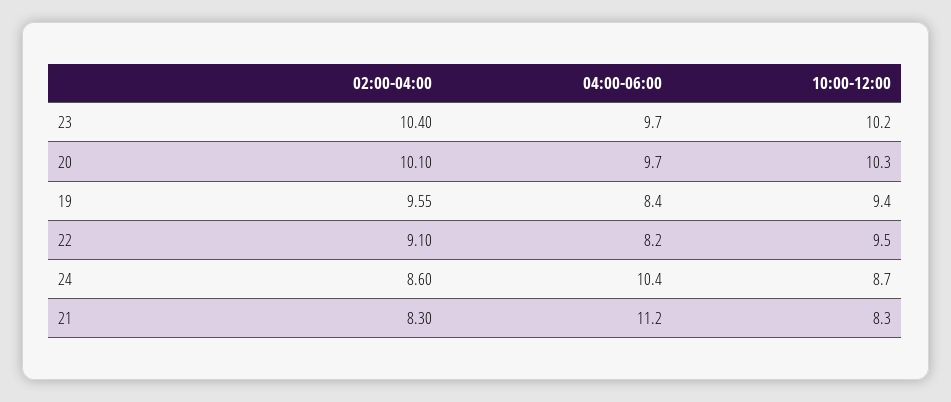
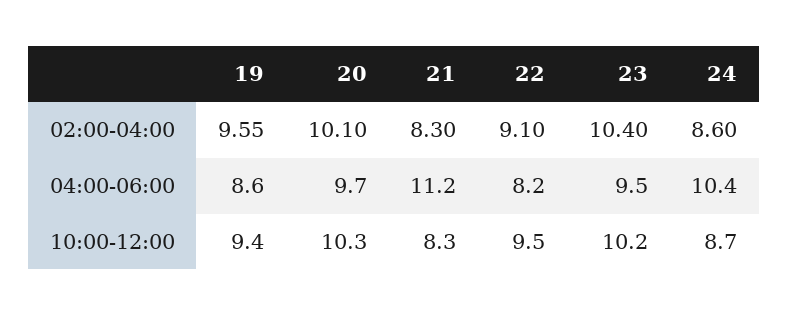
  {
    "02:00-04:00": {
      "23": 10.4,
      "20": 10.1,
      "19": 9.55,
      "22": 9.1,
      "24": 8.6,
      "21": 8.3
    },
    "04:00-06:00": {
-     "23": 9.7,
+     "23": 9.5,
      "20": 9.7,
-     "19": 8.4,
+     "19": 8.6,
      "22": 8.2,
      "24": 10.4,
      "21": 11.2
    },
    "10:00-12:00": {
      "23": 10.2,
      "20": 10.3,
      "19": 9.4,
      "22": 9.5,
      "24": 8.7,
      "21": 8.3
    }
  }

